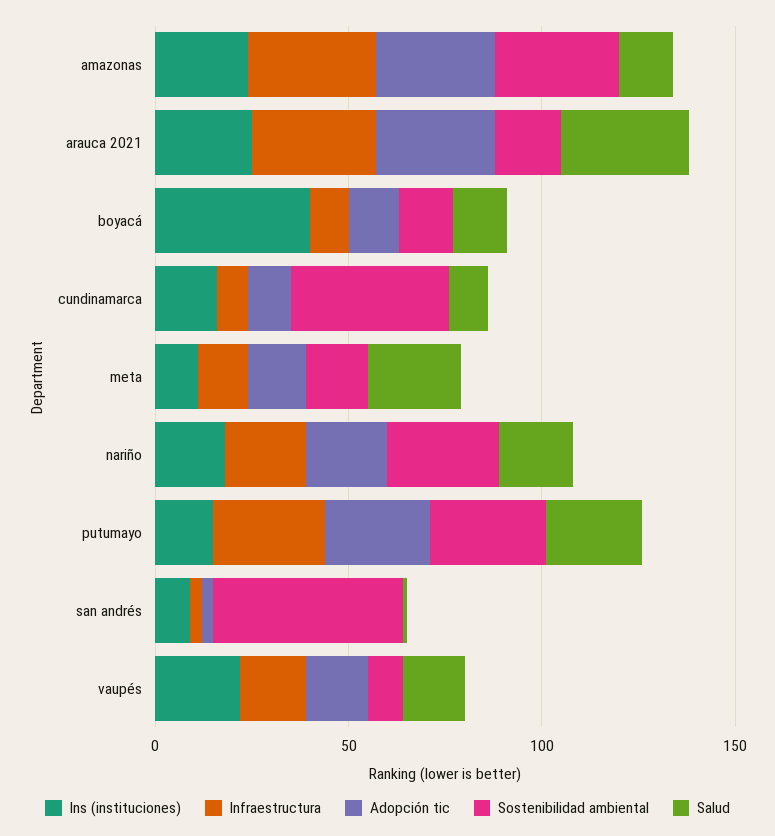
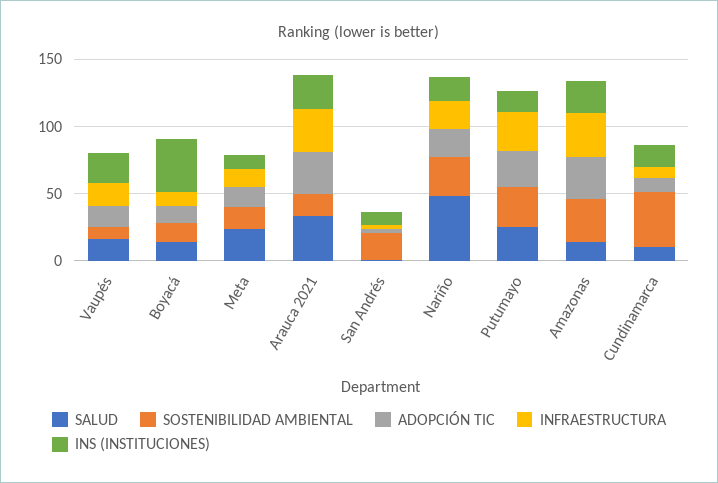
  {
    "Ins (instituciones)": {
      "amazonas": 20,
      "arauca 2021": 30,
      "boyacá": 40,
      "cundinamarca": 20,
      "meta": 10,
      "nariño": 20,
      "putumayo": 20,
      "san andrés": 10,
      "vaupés": 20
    },
    "Infraestructura": {
      "amazonas": 30,
      "arauca 2021": 30,
      "boyacá": 10,
      "cundinamarca": 10,
      "meta": 10,
      "nariño": 20,
      "putumayo": 30,
      "san andrés": 0,
      "vaupés": 20
    },
    "Adopción tic": {
      "amazonas": 30,
      "arauca 2021": 30,
      "boyacá": 10,
      "cundinamarca": 10,
      "meta": 20,
      "nariño": 20,
      "putumayo": 30,
      "san andrés": 0,
      "vaupés": 20
    },
    "Sostenibilidad ambiental": {
      "amazonas": 30,
      "arauca 2021": 20,
      "boyacá": 10,
      "cundinamarca": 40,
      "meta": 20,
      "nariño": 30,
      "putumayo": 30,
-     "san andrés": 50,
+     "san andrés": 20,
      "vaupés": 10
    },
    "Salud": {
      "amazonas": 10,
      "arauca 2021": 30,
      "boyacá": 10,
      "cundinamarca": 10,
      "meta": 20,
-     "nariño": 20,
+     "nariño": 50,
      "putumayo": 30,
      "san andrés": 0,
      "vaupés": 20
    }
  }

